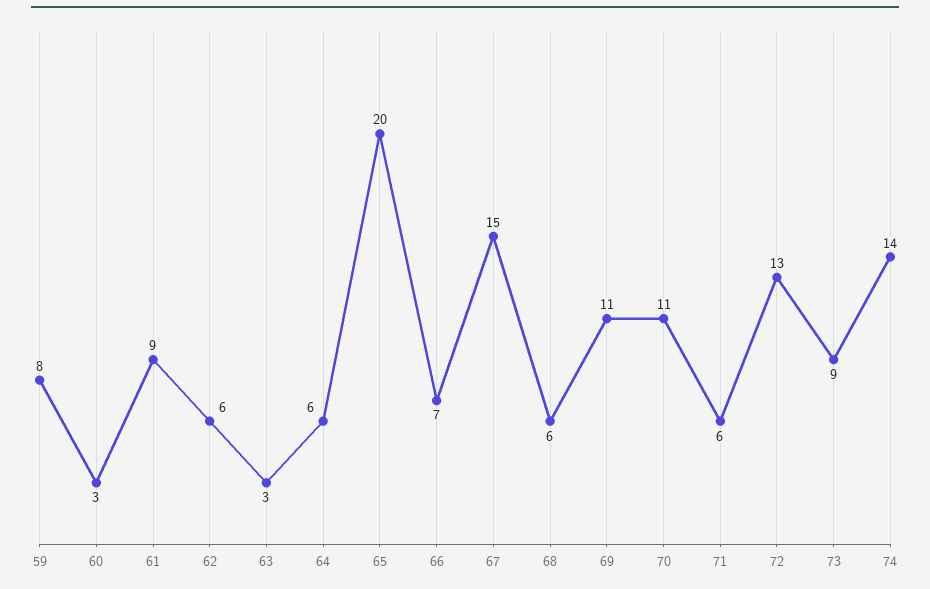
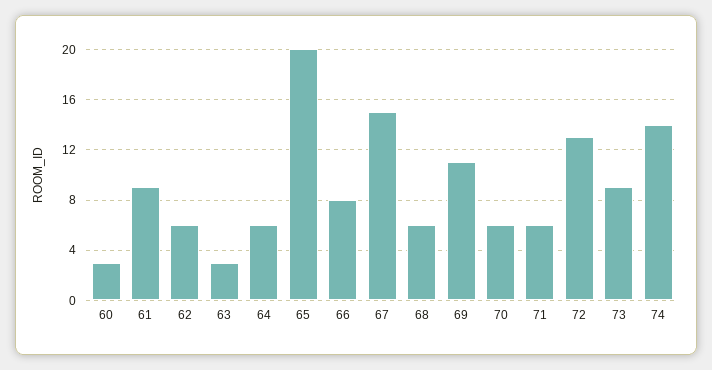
  {
-   "59": 8,
    "60": 3,
    "61": 9,
    "62": 6,
    "63": 3,
    "64": 6,
    "65": 20,
-   "66": 7,
+   "66": 8,
    "67": 15,
    "68": 6,
    "69": 11,
-   "70": 11,
+   "70": 6,
    "71": 6,
    "72": 13,
    "73": 9,
    "74": 14
  }

